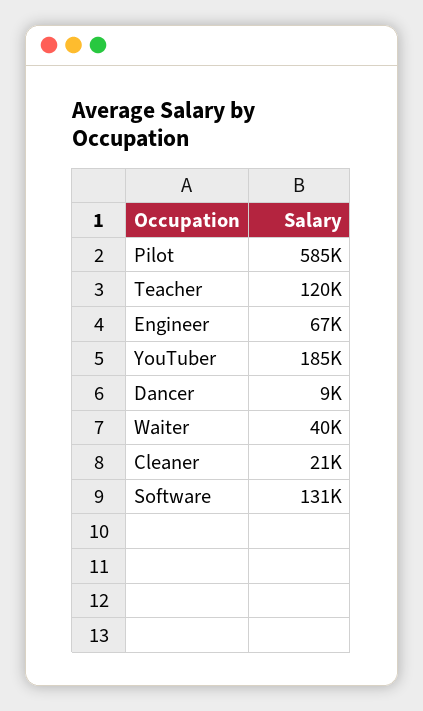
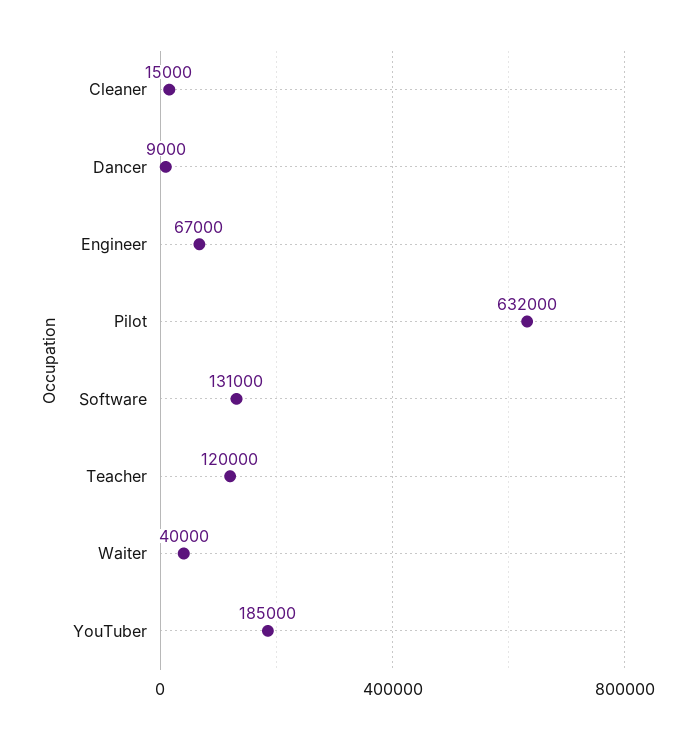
  {
-   "Pilot": 585000,
+   "Pilot": 632000,
    "Teacher": 120000,
    "Engineer": 67000,
    "YouTuber": 185000,
    "Dancer": 9000,
    "Waiter": 40000,
-   "Cleaner": 21000,
+   "Cleaner": 15000,
    "Software": 131000
  }

